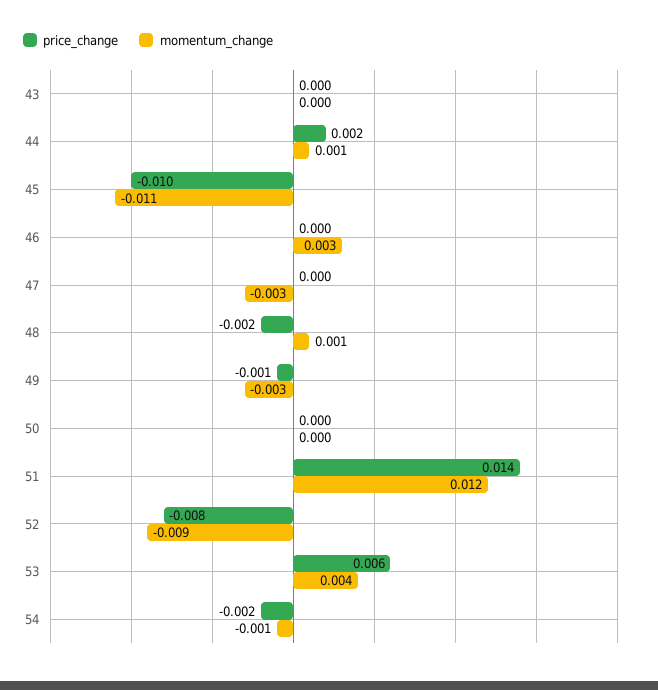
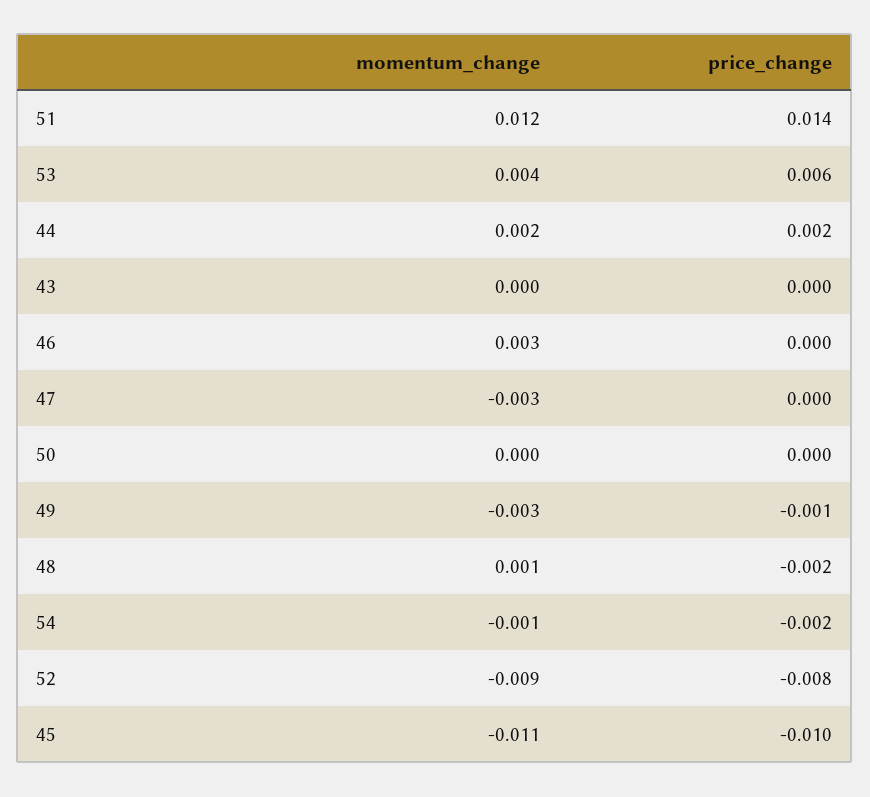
  {
    "price_change": {
      "43": 0,
      "44": 0.002,
      "45": -0.01,
      "46": 0,
      "47": 0,
      "48": -0.002,
      "49": -0.001,
      "50": 0,
      "51": 0.014,
      "52": -0.008,
      "53": 0.006,
      "54": -0.002
    },
    "momentum_change": {
      "43": 0,
-     "44": 0.001,
+     "44": 0.002,
      "45": -0.011,
      "46": 0.003,
      "47": -0.003,
      "48": 0.001,
      "49": -0.003,
      "50": 0,
      "51": 0.012,
      "52": -0.009,
      "53": 0.004,
      "54": -0.001
    }
  }

